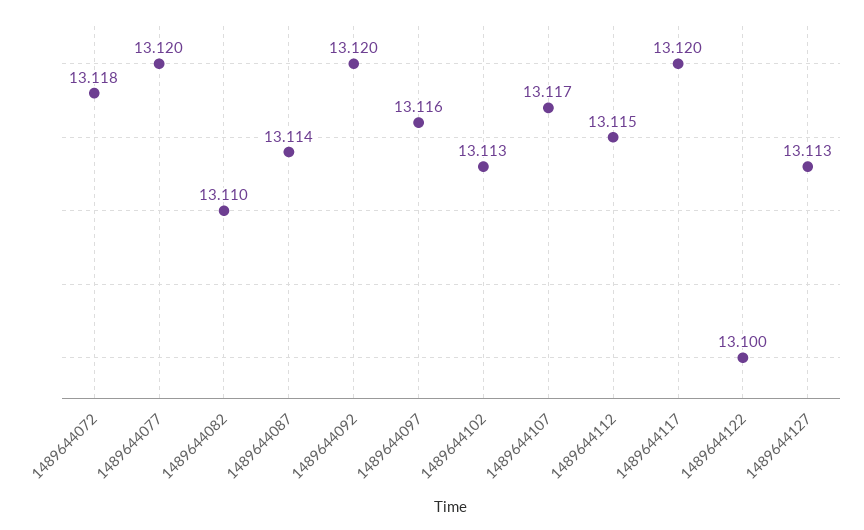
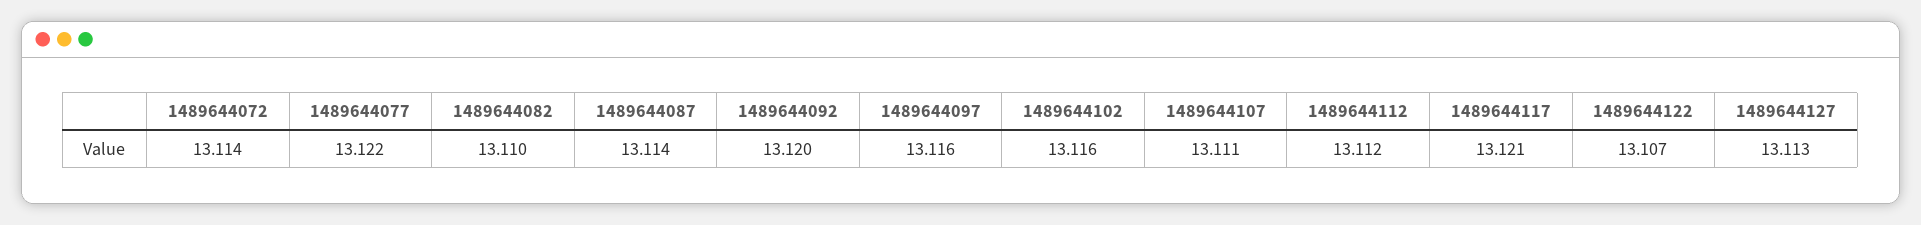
  {
-   "1489644072": 13.118,
+   "1489644072": 13.114,
-   "1489644077": 13.12,
+   "1489644077": 13.122,
    "1489644082": 13.11,
    "1489644087": 13.114,
    "1489644092": 13.12,
    "1489644097": 13.116,
-   "1489644102": 13.113,
+   "1489644102": 13.116,
-   "1489644107": 13.117,
+   "1489644107": 13.111,
-   "1489644112": 13.115,
+   "1489644112": 13.112,
-   "1489644117": 13.12,
+   "1489644117": 13.121,
-   "1489644122": 13.1,
+   "1489644122": 13.107,
    "1489644127": 13.113
  }

